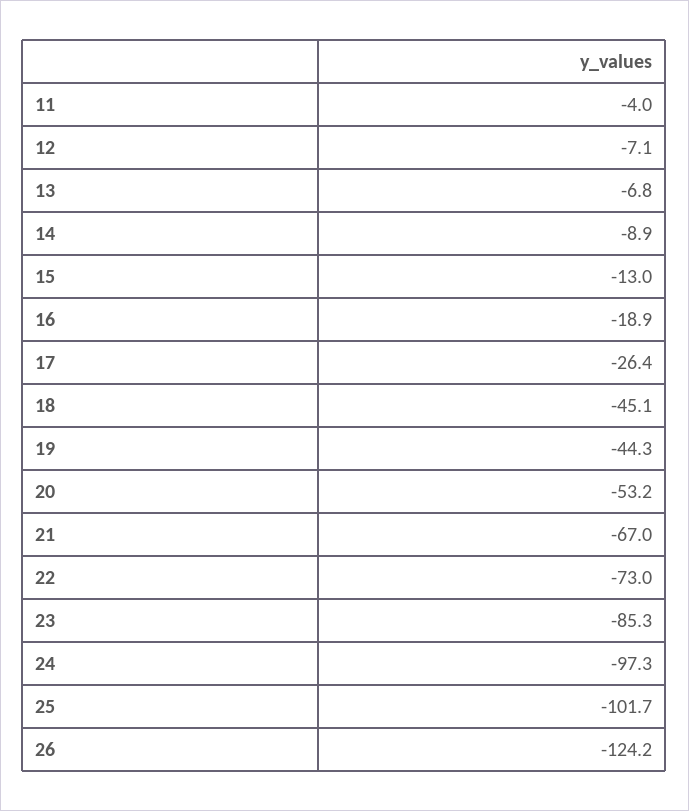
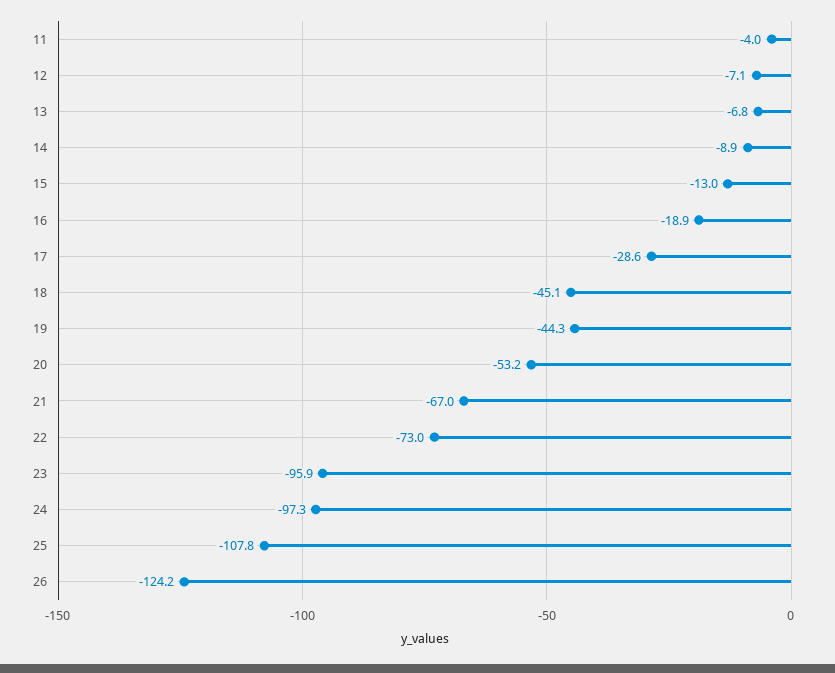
  {
    "11": -4,
    "12": -7.1,
    "13": -6.8,
    "14": -8.9,
    "15": -13,
    "16": -18.9,
-   "17": -26.4,
+   "17": -28.6,
    "18": -45.1,
    "19": -44.3,
    "20": -53.2,
    "21": -67,
    "22": -73,
-   "23": -85.3,
+   "23": -95.9,
    "24": -97.3,
-   "25": -101.7,
+   "25": -107.8,
    "26": -124.2
  }

